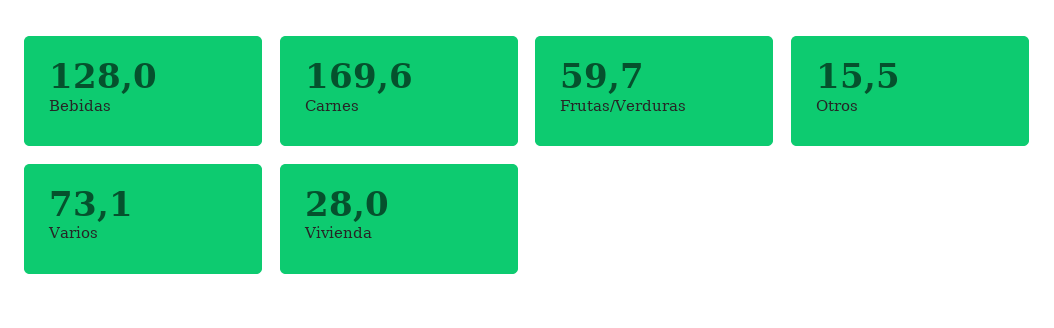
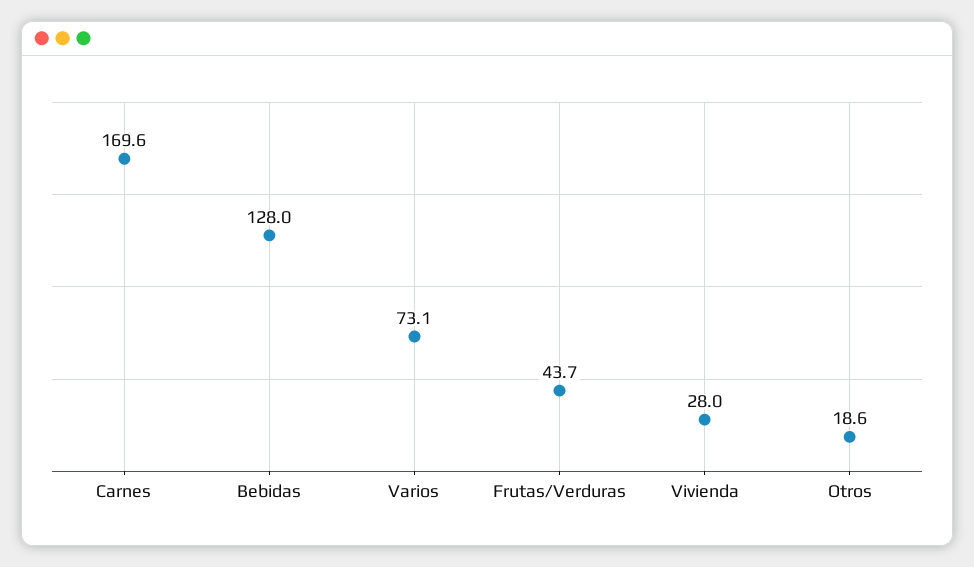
  {
    "Bebidas": 128,
    "Carnes": 169.6,
-   "Frutas/Verduras": 59.7,
+   "Frutas/Verduras": 43.7,
-   "Otros": 15.5,
+   "Otros": 18.6,
    "Varios": 73.1,
    "Vivienda": 28
  }

